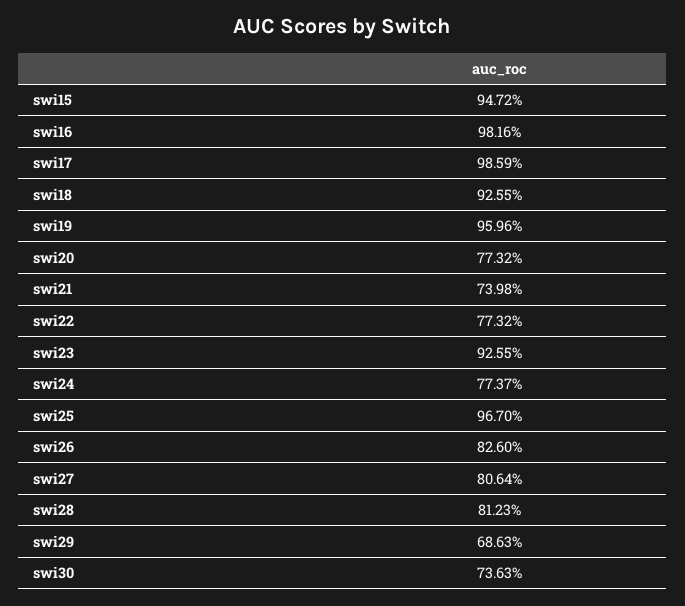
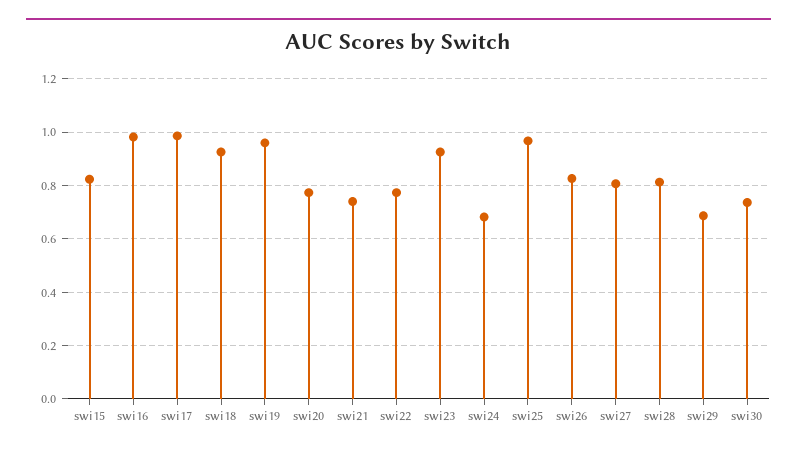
  {
-   "swi15": 0.9472,
+   "swi15": 0.825,
    "swi16": 0.9816,
    "swi17": 0.9859,
    "swi18": 0.9255,
    "swi19": 0.9596,
    "swi20": 0.7732,
    "swi21": 0.7398,
    "swi22": 0.7732,
    "swi23": 0.9255,
-   "swi24": 0.7737,
+   "swi24": 0.675,
    "swi25": 0.967,
    "swi26": 0.826,
    "swi27": 0.8064,
    "swi28": 0.8123,
    "swi29": 0.6863,
    "swi30": 0.7363
  }

